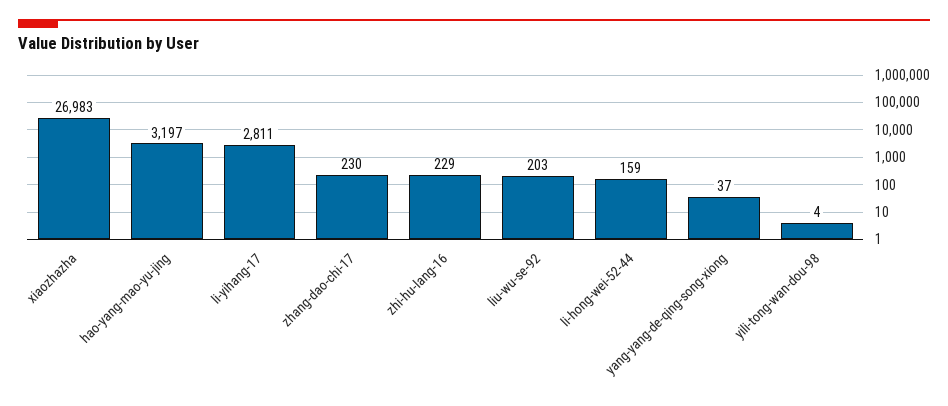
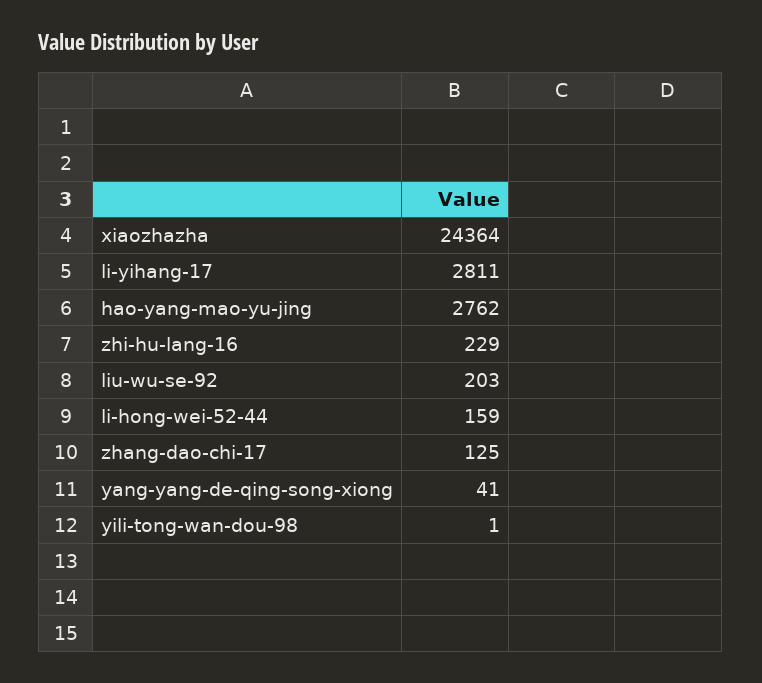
  {
-   "xiaozhazha": 26983,
+   "xiaozhazha": 24364,
-   "hao-yang-mao-yu-jing": 3197,
+   "hao-yang-mao-yu-jing": 2762,
    "li-yihang-17": 2811,
-   "zhang-dao-chi-17": 230,
+   "zhang-dao-chi-17": 125,
    "zhi-hu-lang-16": 229,
    "liu-wu-se-92": 203,
    "li-hong-wei-52-44": 159,
-   "yang-yang-de-qing-song-xiong": 37,
+   "yang-yang-de-qing-song-xiong": 41,
-   "yili-tong-wan-dou-98": 4
+   "yili-tong-wan-dou-98": 1
  }

